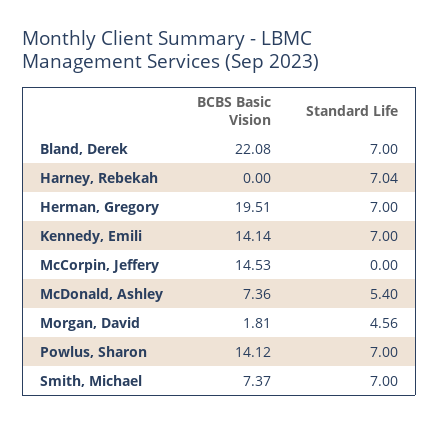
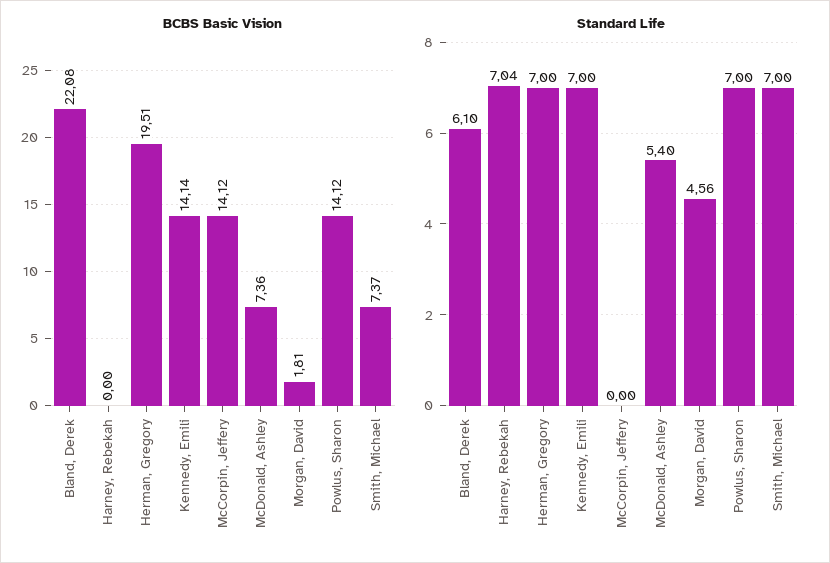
  {
    "BCBS Basic Vision": {
      "Bland, Derek": 22.08,
      "Harney, Rebekah": 0,
      "Herman, Gregory": 19.51,
      "Kennedy, Emili": 14.14,
-     "McCorpin, Jeffery": 14.53,
+     "McCorpin, Jeffery": 14.12,
      "McDonald, Ashley": 7.36,
      "Morgan, David": 1.81,
      "Powlus, Sharon": 14.12,
      "Smith, Michael": 7.37
    },
    "Standard Life": {
-     "Bland, Derek": 7,
+     "Bland, Derek": 6.1,
      "Harney, Rebekah": 7.04,
      "Herman, Gregory": 7,
      "Kennedy, Emili": 7,
      "McCorpin, Jeffery": 0,
      "McDonald, Ashley": 5.4,
      "Morgan, David": 4.56,
      "Powlus, Sharon": 7,
      "Smith, Michael": 7
    }
  }

